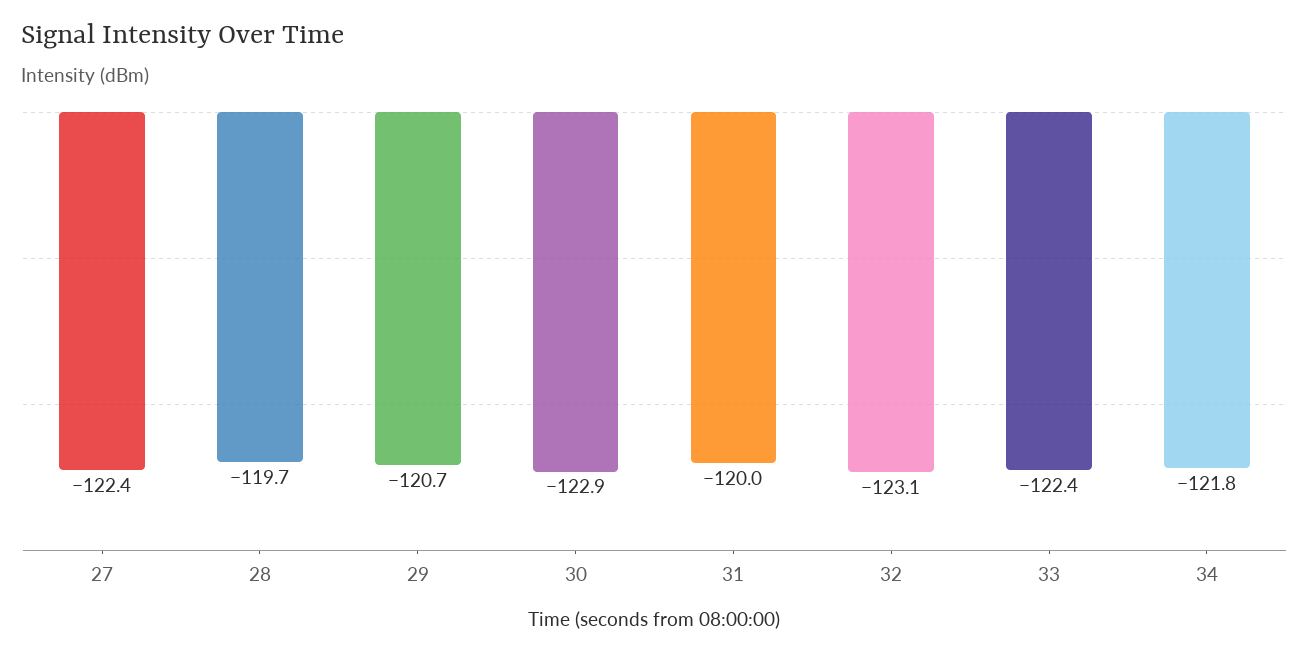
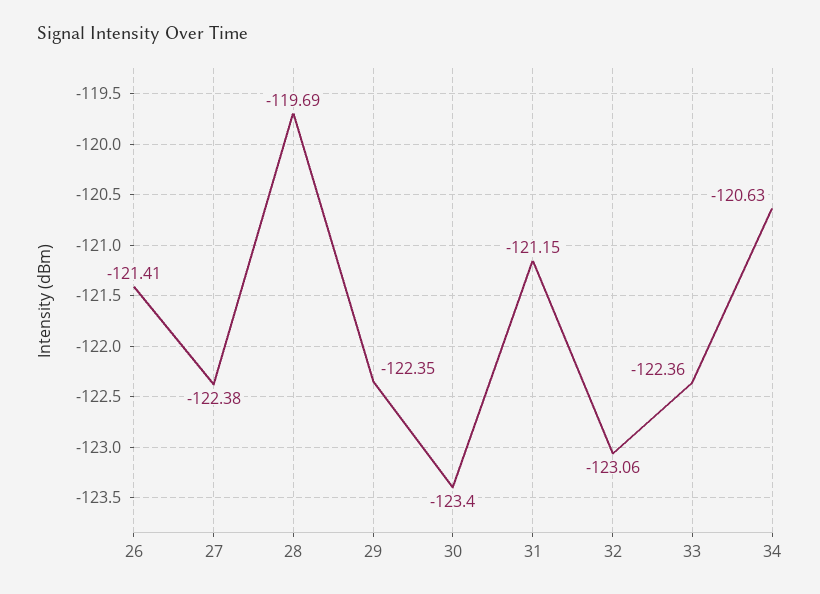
  {
    "27": -122.38,
    "28": -119.69,
-   "29": -120.7,
+   "29": -122.35,
-   "30": -122.9,
+   "30": -123.4,
-   "31": -120,
+   "31": -121.15,
    "32": -123.06,
    "33": -122.36,
-   "34": -121.8
+   "34": -120.63,
+   "26": -121.41
  }

